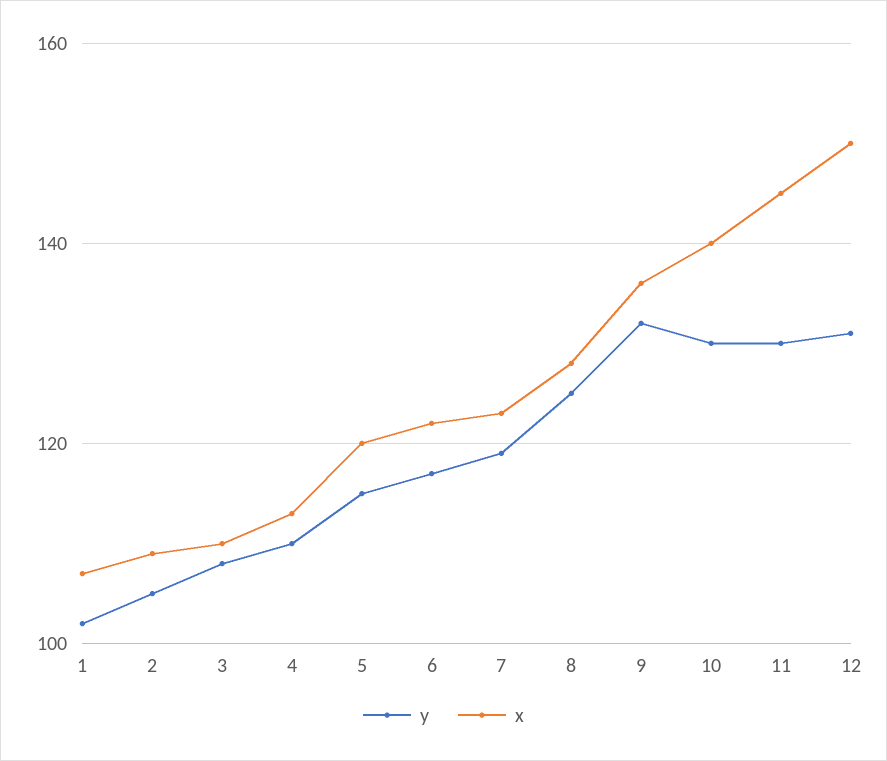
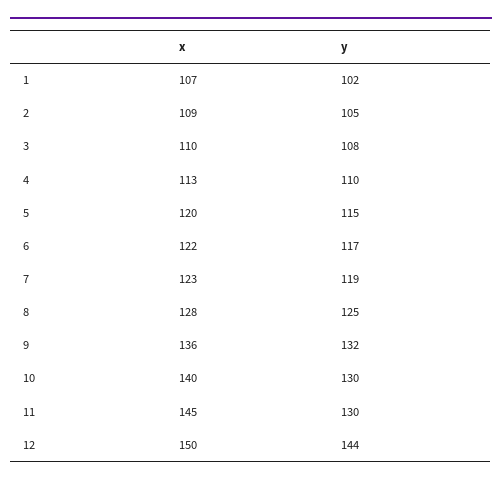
  {
    "y": {
      "1": 102,
      "2": 105,
      "3": 108,
      "4": 110,
      "5": 115,
      "6": 117,
      "7": 119,
      "8": 125,
      "9": 132,
      "10": 130,
      "11": 130,
-     "12": 130
+     "12": 144
    },
    "x": {
      "1": 107,
      "2": 109,
      "3": 110,
      "4": 113,
      "5": 120,
      "6": 122,
      "7": 123,
      "8": 128,
      "9": 136,
      "10": 140,
      "11": 145,
      "12": 150
    }
  }

